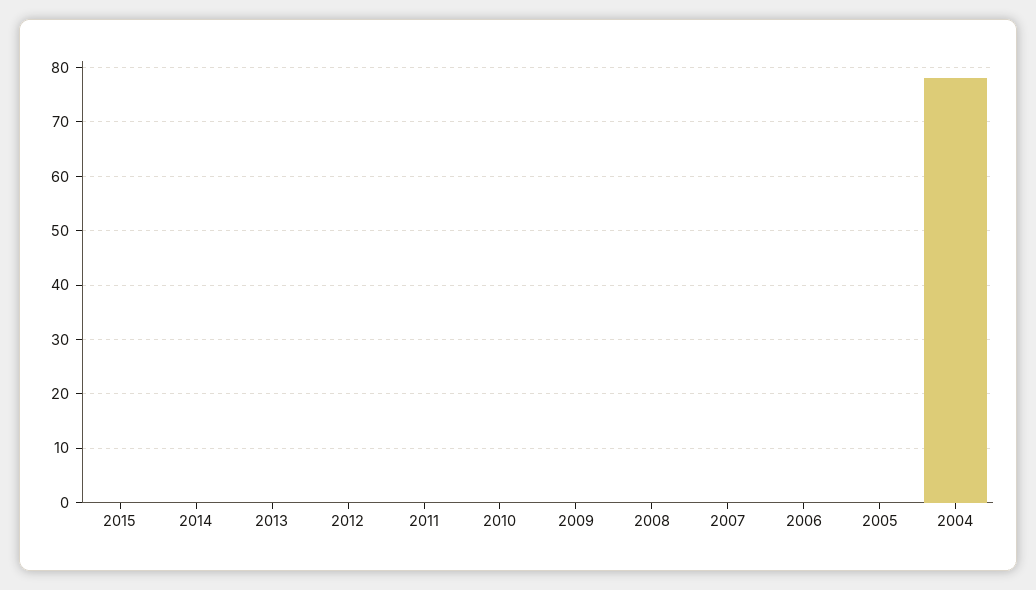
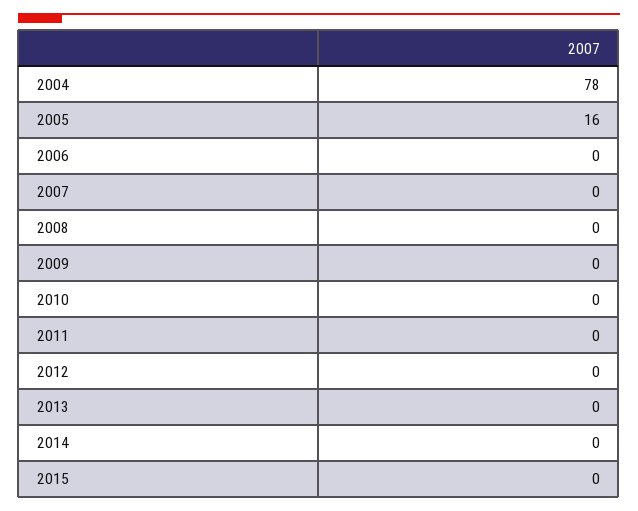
  {
    "2015": 0,
    "2014": 0,
    "2013": 0,
    "2012": 0,
    "2011": 0,
    "2010": 0,
    "2009": 0,
    "2008": 0,
    "2007": 0,
    "2006": 0,
-   "2005": 0,
+   "2005": 16,
    "2004": 78
  }

